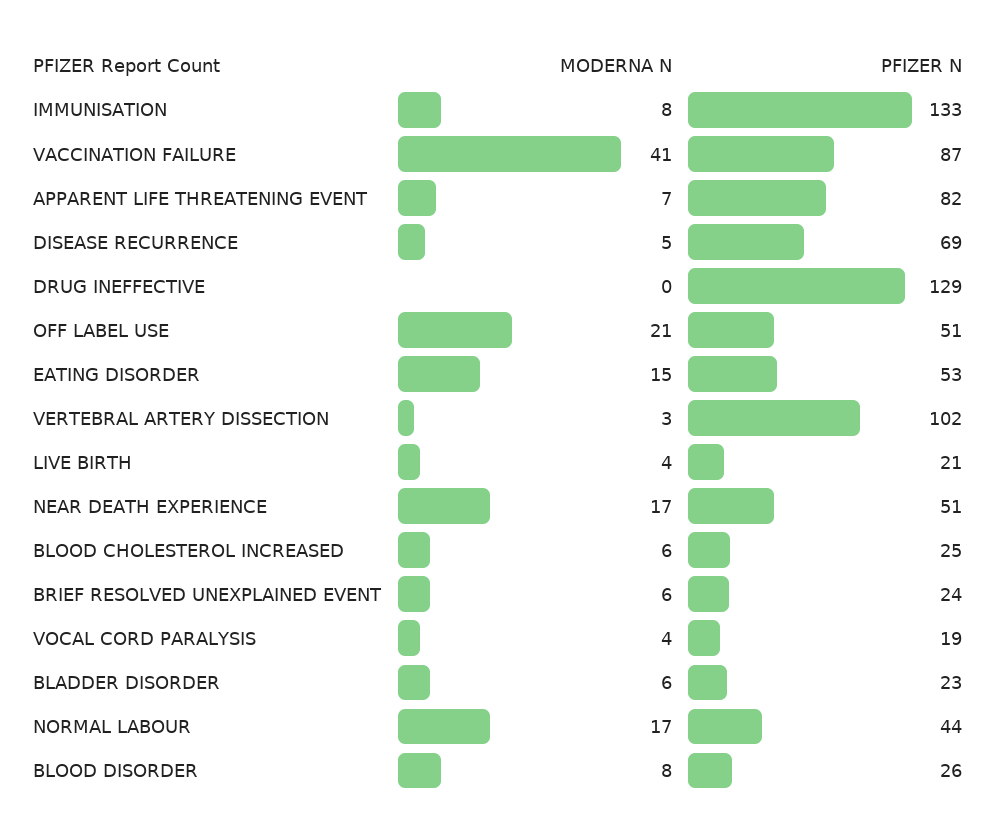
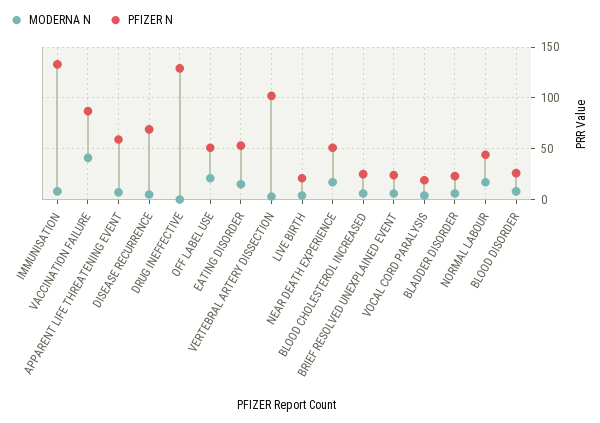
  {
    "MODERNA N": {
      "IMMUNISATION": 8,
      "VACCINATION FAILURE": 41,
      "APPARENT LIFE THREATENING EVENT": 7,
      "DISEASE RECURRENCE": 5,
      "DRUG INEFFECTIVE": 0,
      "OFF LABEL USE": 21,
      "EATING DISORDER": 15,
      "VERTEBRAL ARTERY DISSECTION": 3,
      "LIVE BIRTH": 4,
      "NEAR DEATH EXPERIENCE": 17,
      "BLOOD CHOLESTEROL INCREASED": 6,
      "BRIEF RESOLVED UNEXPLAINED EVENT": 6,
      "VOCAL CORD PARALYSIS": 4,
      "BLADDER DISORDER": 6,
      "NORMAL LABOUR": 17,
      "BLOOD DISORDER": 8
    },
    "PFIZER N": {
      "IMMUNISATION": 133,
      "VACCINATION FAILURE": 87,
-     "APPARENT LIFE THREATENING EVENT": 82,
+     "APPARENT LIFE THREATENING EVENT": 60,
      "DISEASE RECURRENCE": 69,
      "DRUG INEFFECTIVE": 129,
      "OFF LABEL USE": 51,
      "EATING DISORDER": 53,
      "VERTEBRAL ARTERY DISSECTION": 102,
      "LIVE BIRTH": 21,
      "NEAR DEATH EXPERIENCE": 51,
      "BLOOD CHOLESTEROL INCREASED": 25,
      "BRIEF RESOLVED UNEXPLAINED EVENT": 24,
      "VOCAL CORD PARALYSIS": 19,
      "BLADDER DISORDER": 23,
      "NORMAL LABOUR": 44,
      "BLOOD DISORDER": 26
    }
  }

